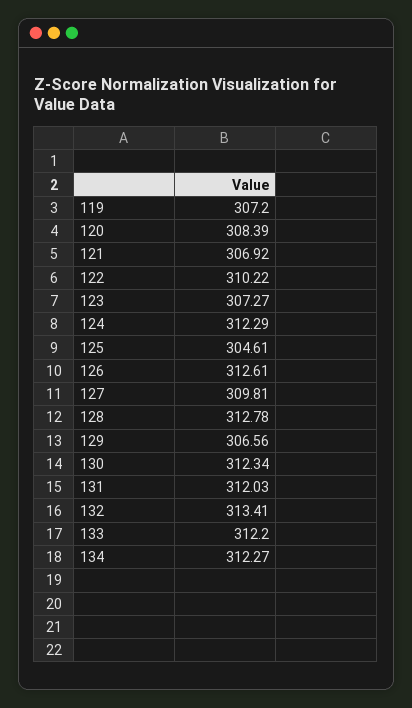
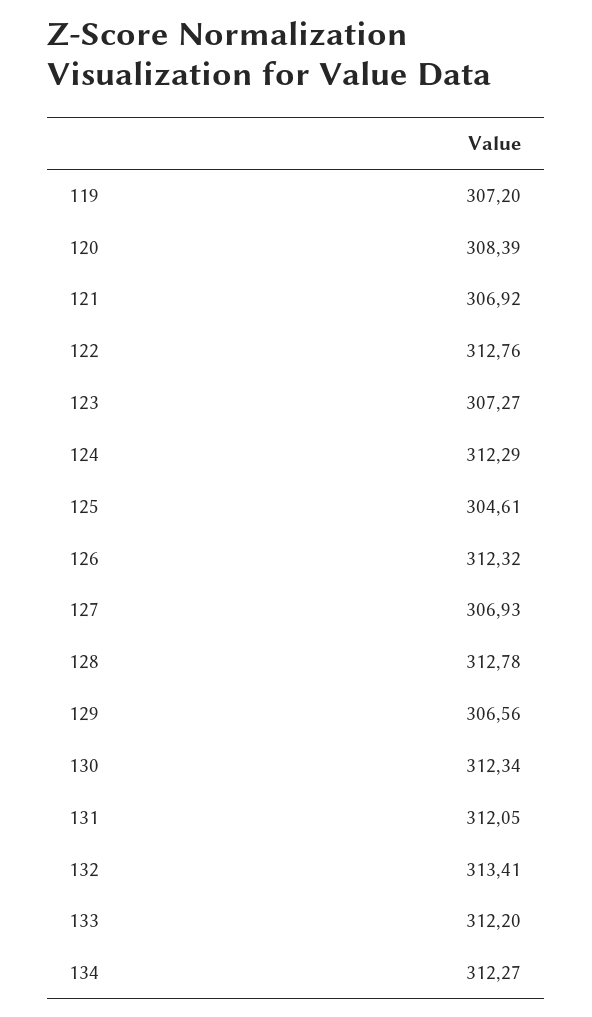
  {
    "119": 307.2,
    "120": 308.39,
    "121": 306.92,
-   "122": 310.22,
+   "122": 312.76,
    "123": 307.27,
    "124": 312.29,
    "125": 304.61,
-   "126": 312.61,
+   "126": 312.32,
-   "127": 309.81,
+   "127": 306.93,
    "128": 312.78,
    "129": 306.56,
    "130": 312.34,
-   "131": 312.03,
+   "131": 312.05,
    "132": 313.41,
    "133": 312.2,
    "134": 312.27
  }

